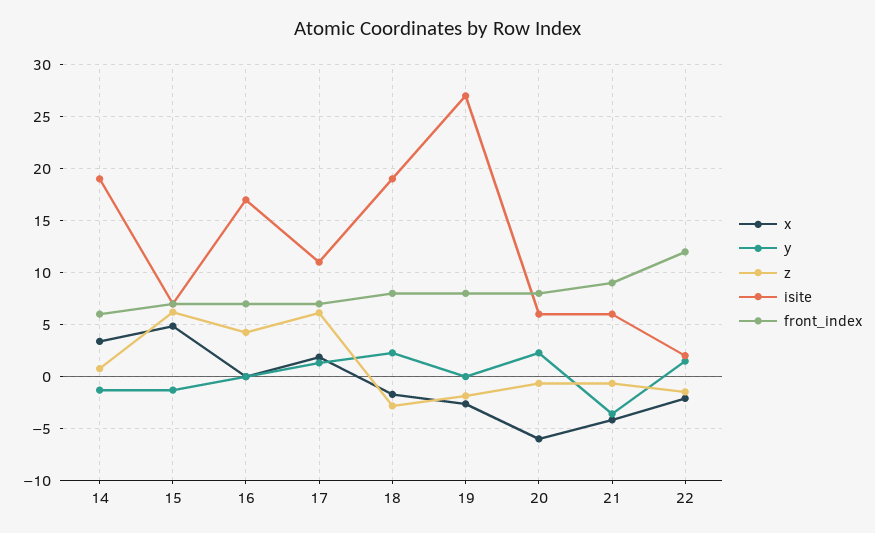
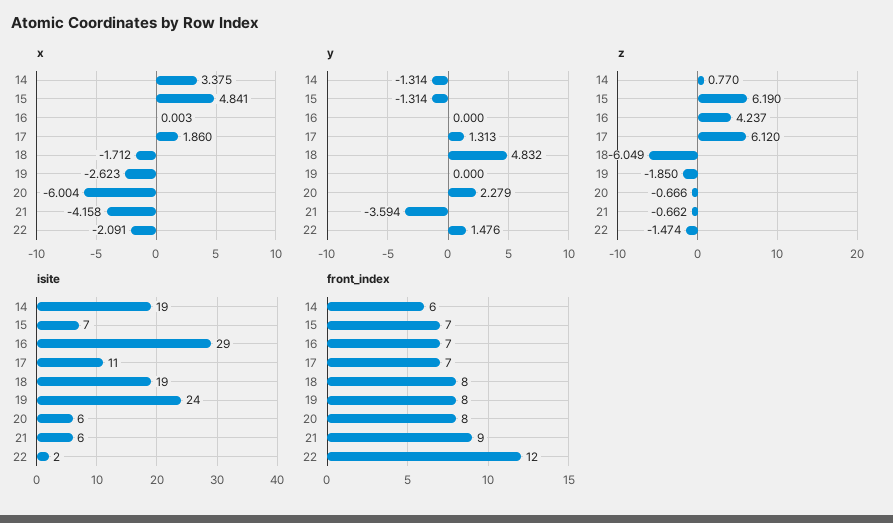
  {
    "x": {
      "14": 3.375,
      "15": 4.841,
      "16": 0.003,
      "17": 1.86,
      "18": -1.712,
      "19": -2.623,
      "20": -6.004,
      "21": -4.158,
      "22": -2.091
    },
    "y": {
      "14": -1.314,
      "15": -1.314,
      "16": 0,
      "17": 1.313,
-     "18": 2,
+     "18": 4.832,
      "19": 0,
      "20": 2.279,
      "21": -3.594,
      "22": 1.476
    },
    "z": {
      "14": 0.77,
      "15": 6.19,
      "16": 4.237,
      "17": 6.12,
-     "18": -3,
+     "18": -6.049,
      "19": -1.85,
      "20": -0.666,
      "21": -0.662,
      "22": -1.474
    },
    "isite": {
      "14": 19,
      "15": 7,
-     "16": 17,
+     "16": 29,
      "17": 11,
      "18": 19,
-     "19": 27,
+     "19": 24,
      "20": 6,
      "21": 6,
      "22": 2
    },
    "front_index": {
      "14": 6,
      "15": 7,
      "16": 7,
      "17": 7,
      "18": 8,
      "19": 8,
      "20": 8,
      "21": 9,
      "22": 12
    }
  }

